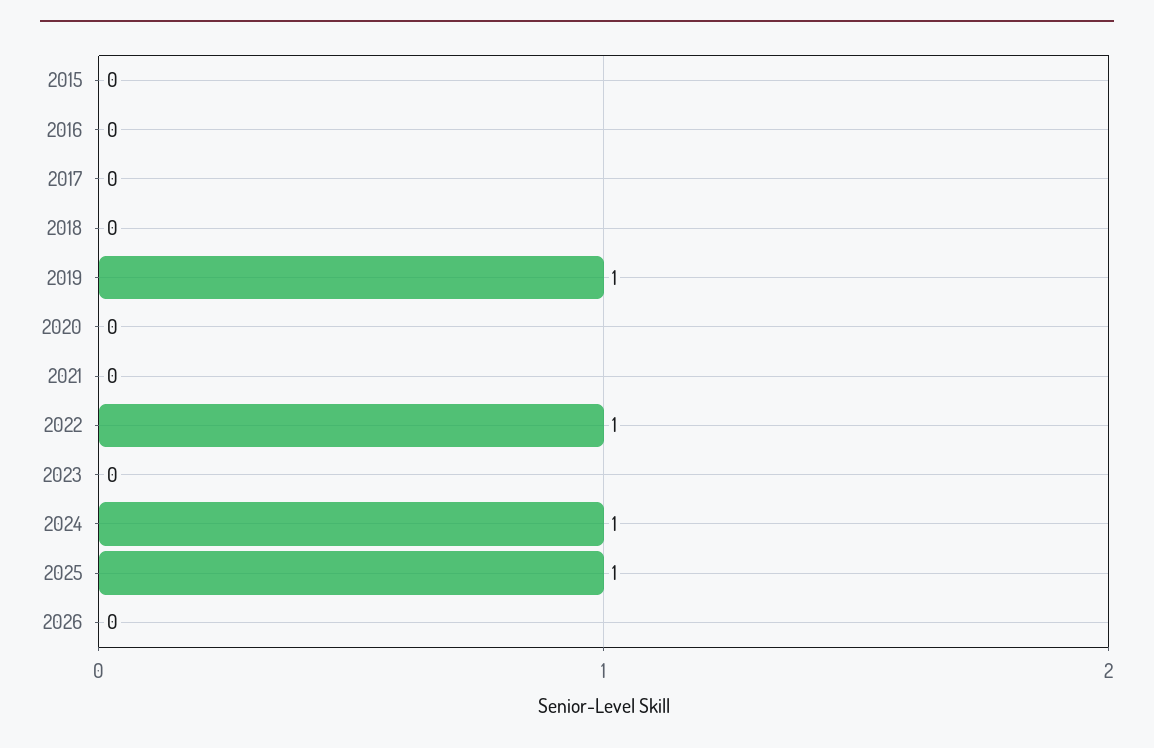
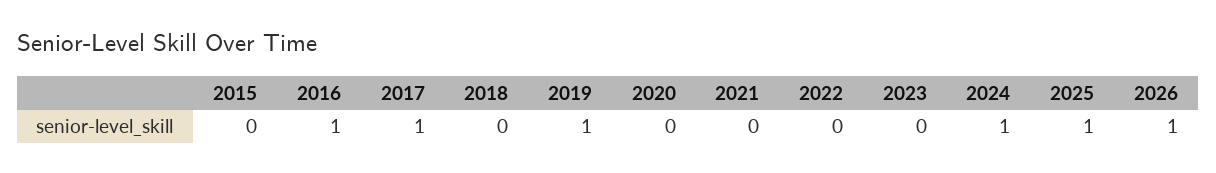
  {
    "2015": 0,
-   "2016": 0,
+   "2016": 1,
-   "2017": 0,
+   "2017": 1,
    "2018": 0,
    "2019": 1,
    "2020": 0,
    "2021": 0,
-   "2022": 1,
+   "2022": 0,
    "2023": 0,
    "2024": 1,
    "2025": 1,
-   "2026": 0
+   "2026": 1
  }

